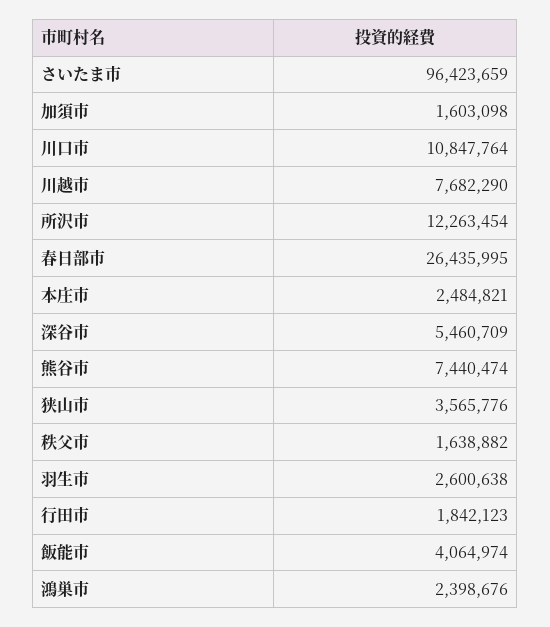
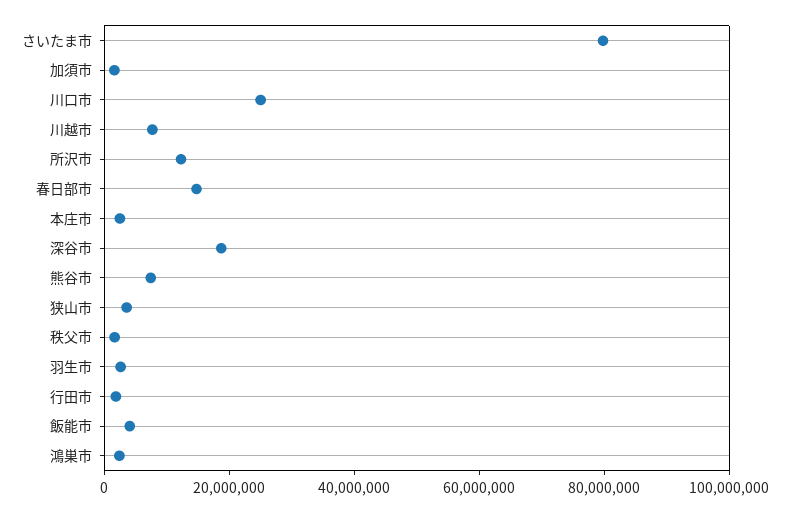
  {
-   "さいたま市": 96423659,
+   "さいたま市": 80000000,
    "加須市": 1603098,
-   "川口市": 10847764,
+   "川口市": 25000000,
    "川越市": 7682290,
    "所沢市": 12263454,
-   "春日部市": 26435995,
+   "春日部市": 15000000,
    "本庄市": 2484821,
-   "深谷市": 5460709,
+   "深谷市": 20000000,
    "熊谷市": 7440474,
    "狭山市": 3565776,
    "秩父市": 1638882,
    "羽生市": 2600638,
    "行田市": 1842123,
    "飯能市": 4064974,
    "鴻巣市": 2398676
  }

